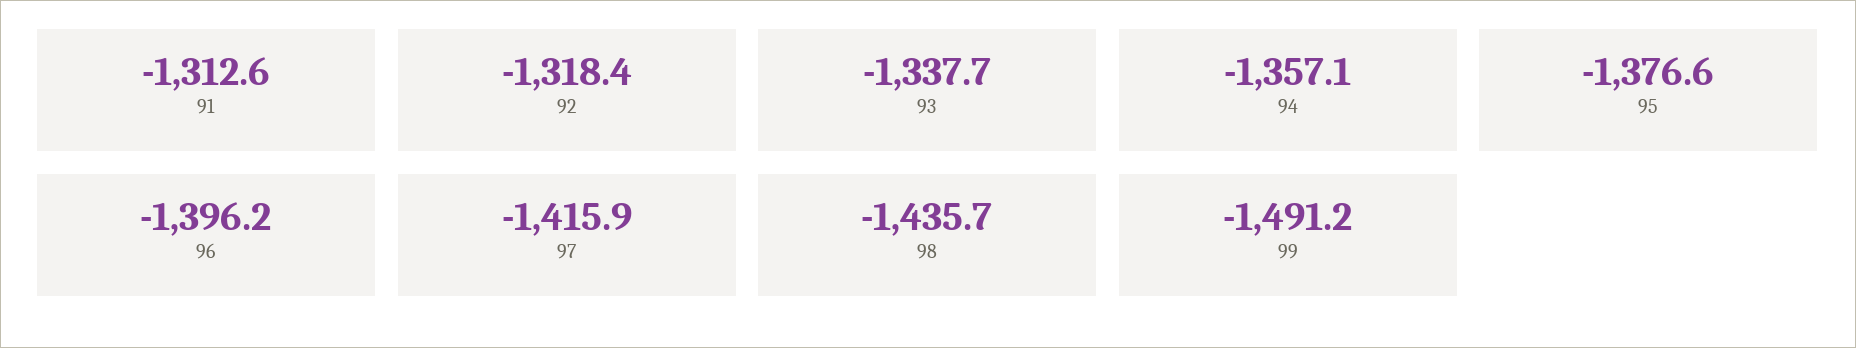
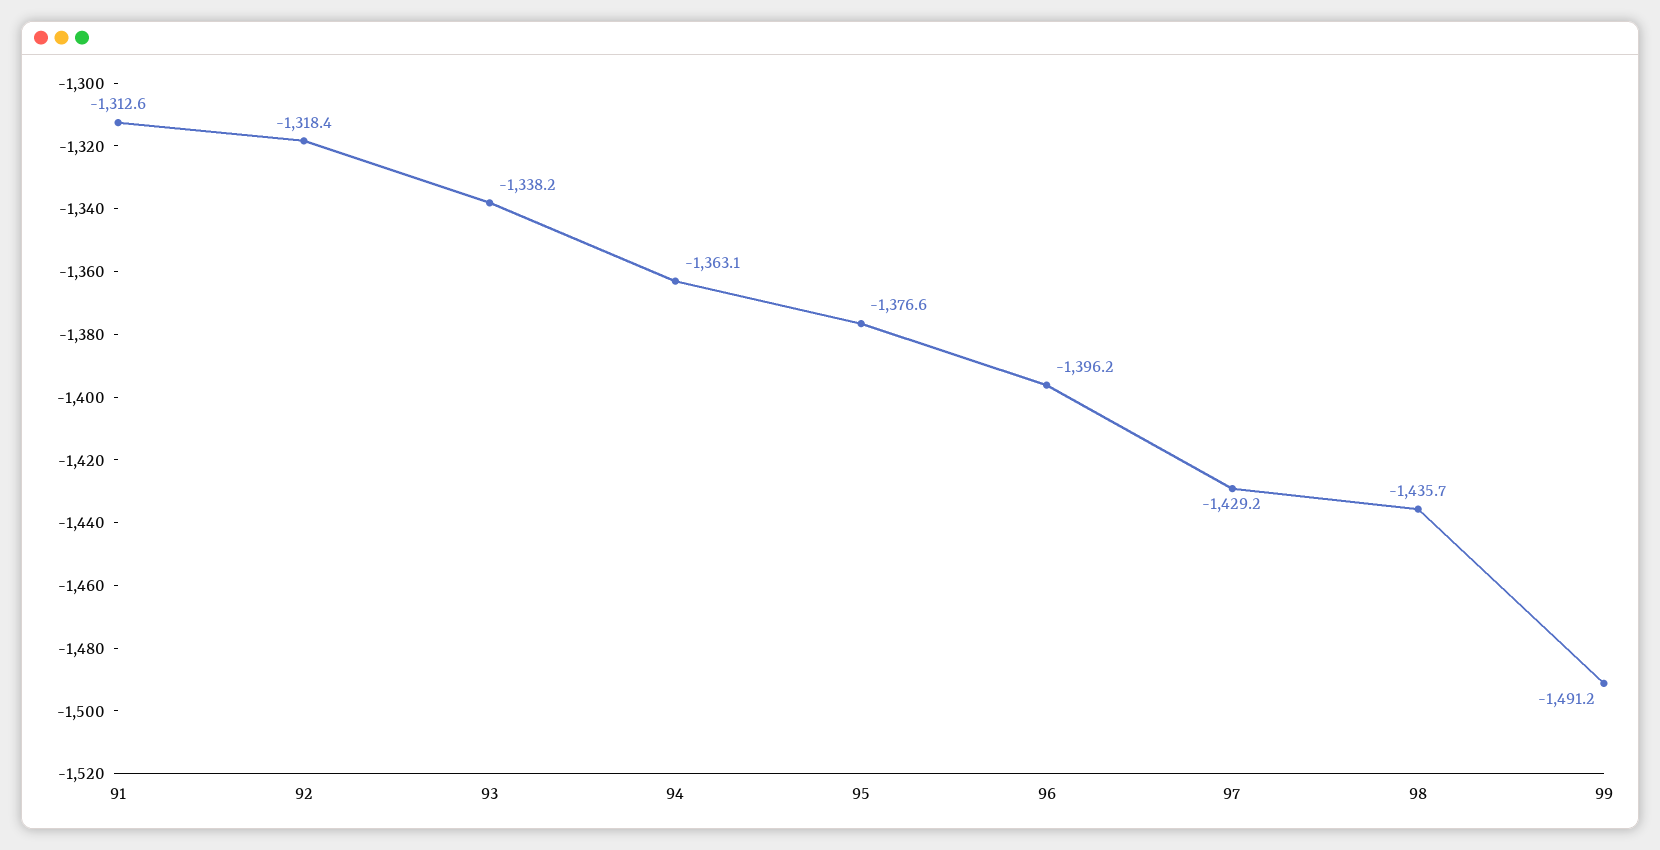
  {
    "91": -1312.6,
    "92": -1318.4,
-   "93": -1337.7,
+   "93": -1338.2,
-   "94": -1357.1,
+   "94": -1363.1,
    "95": -1376.6,
    "96": -1396.2,
-   "97": -1415.9,
+   "97": -1429.2,
    "98": -1435.7,
    "99": -1491.2
  }

